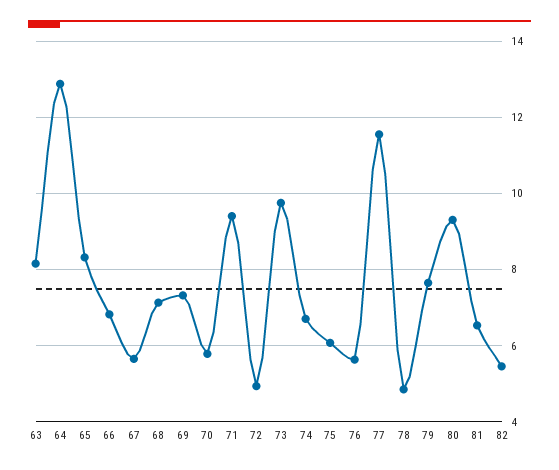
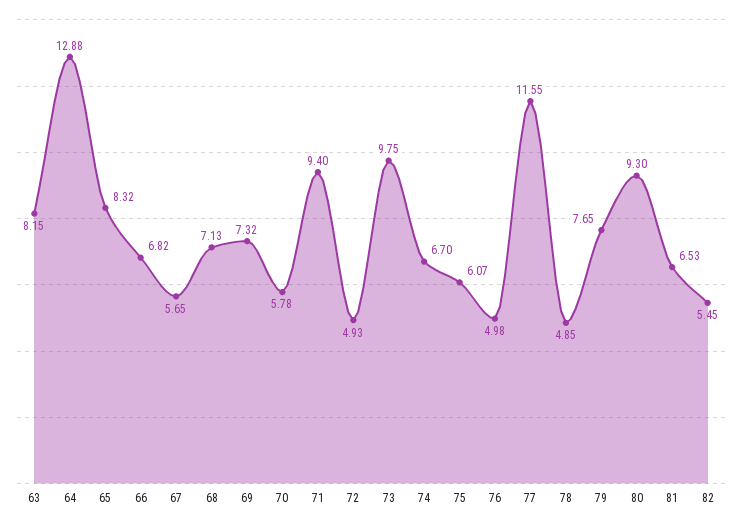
  {
    "63": 8.15,
    "64": 12.88,
    "65": 8.32,
    "66": 6.82,
    "67": 5.65,
    "68": 7.13,
    "69": 7.32,
    "70": 5.78,
    "71": 9.4,
    "72": 4.93,
    "73": 9.75,
    "74": 6.7,
    "75": 6.07,
-   "76": 5.6,
+   "76": 4.98,
    "77": 11.55,
    "78": 4.85,
    "79": 7.65,
    "80": 9.3,
    "81": 6.53,
    "82": 5.45
  }

